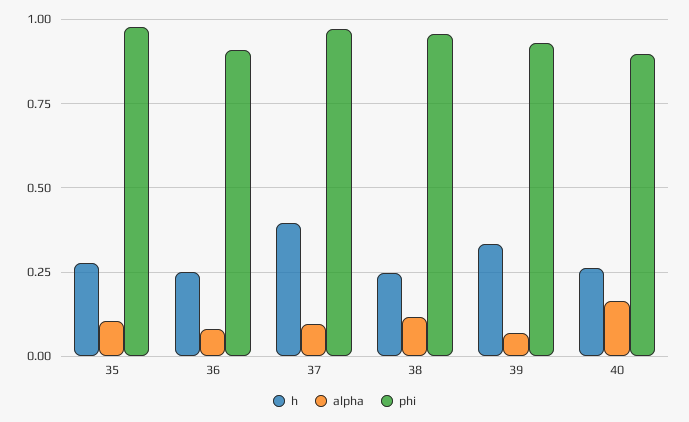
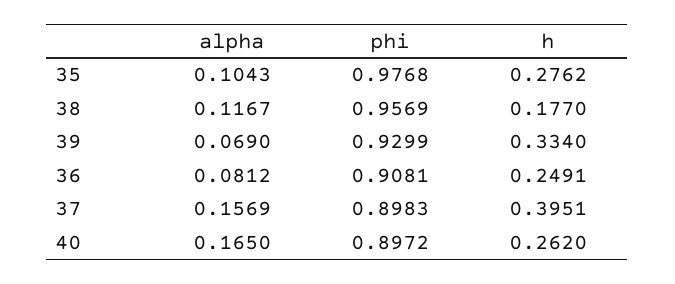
  {
    "h": {
      "35": 0.2762,
      "36": 0.2491,
      "37": 0.3951,
-     "38": 0.25,
+     "38": 0.177,
      "39": 0.334,
      "40": 0.262
    },
    "alpha": {
      "35": 0.1043,
      "36": 0.0812,
-     "37": 0.1,
+     "37": 0.1569,
      "38": 0.1167,
      "39": 0.069,
      "40": 0.165
    },
    "phi": {
      "35": 0.9768,
      "36": 0.9081,
-     "37": 0.975,
+     "37": 0.8983,
      "38": 0.9569,
      "39": 0.9299,
      "40": 0.8972
    }
  }

